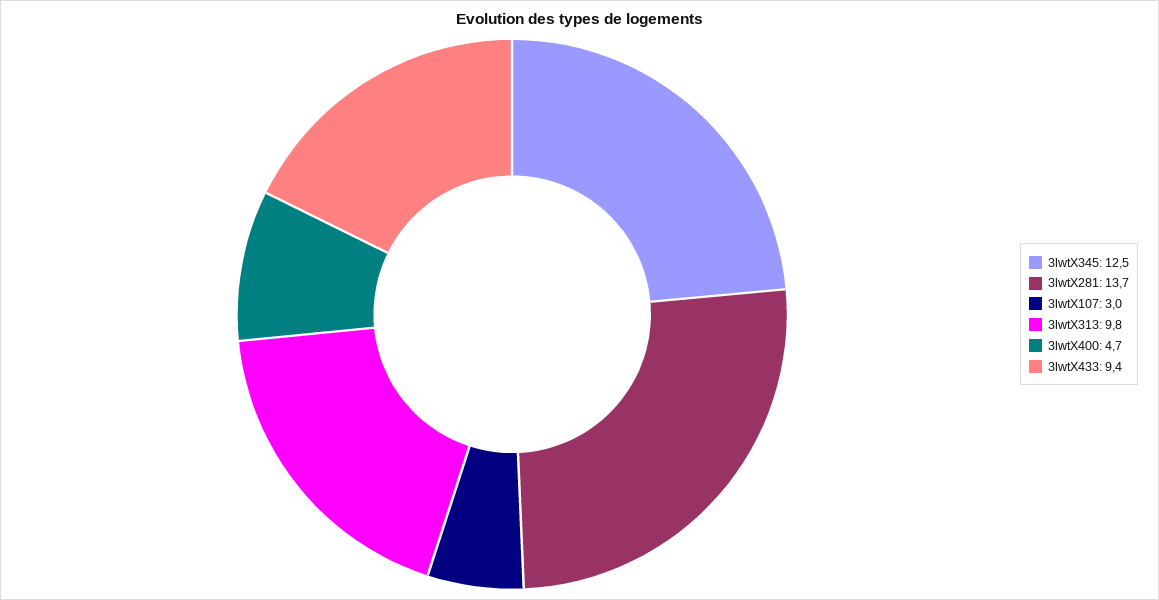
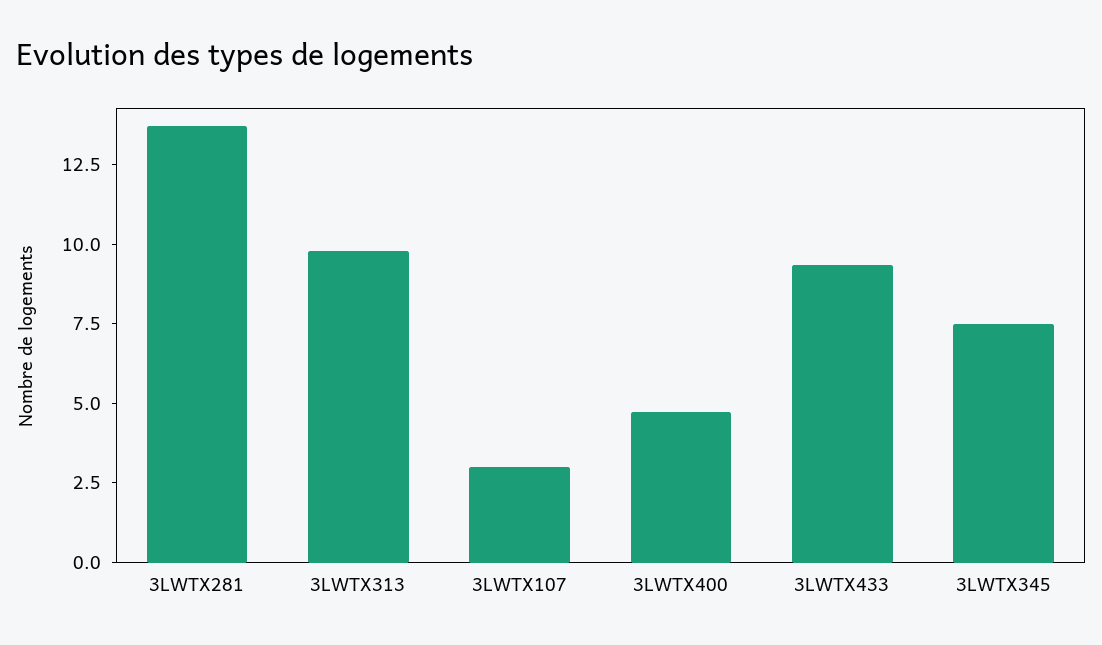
  {
-   "3lwtX345": 12.5,
+   "3lwtX345": 7.5,
    "3lwtX281": 13.7,
    "3lwtX107": 3,
    "3lwtX313": 9.8,
    "3lwtX400": 4.7,
    "3lwtX433": 9.4
  }

